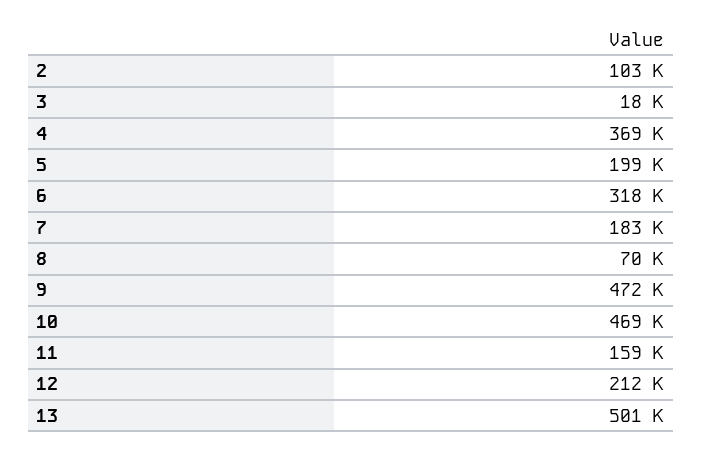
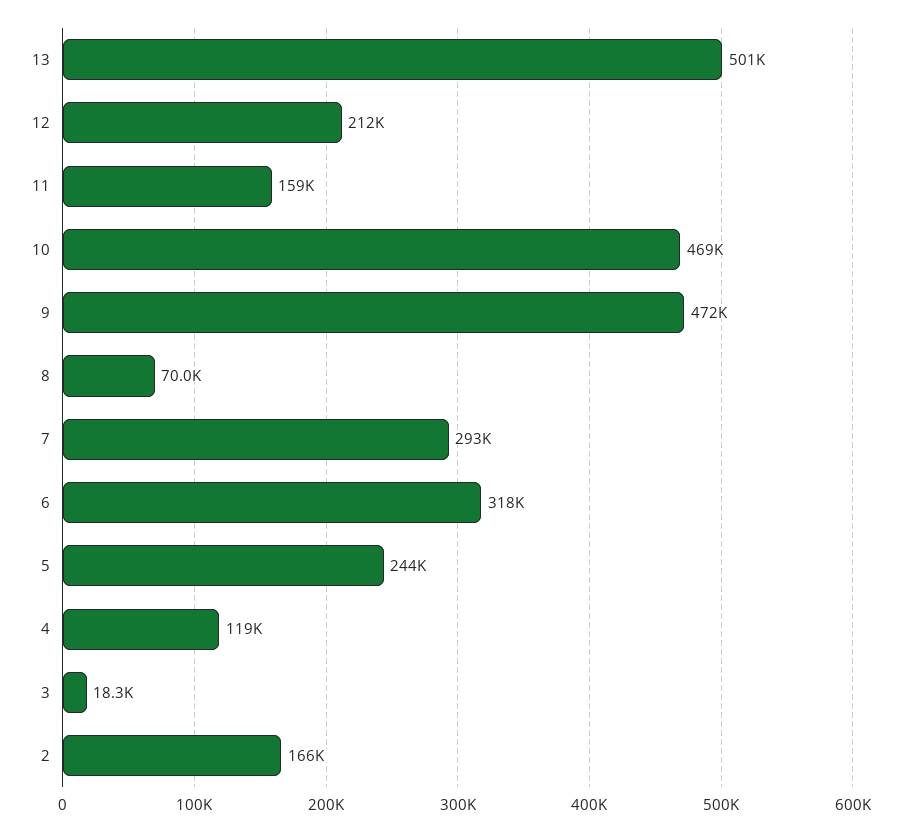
  {
-   "2": 103000,
+   "2": 166000,
    "3": 18300,
-   "4": 369000,
+   "4": 119000,
-   "5": 199000,
+   "5": 244000,
    "6": 318000,
-   "7": 183000,
+   "7": 293000,
    "8": 70000,
    "9": 472000,
    "10": 469000,
    "11": 159000,
    "12": 212000,
    "13": 501000
  }

